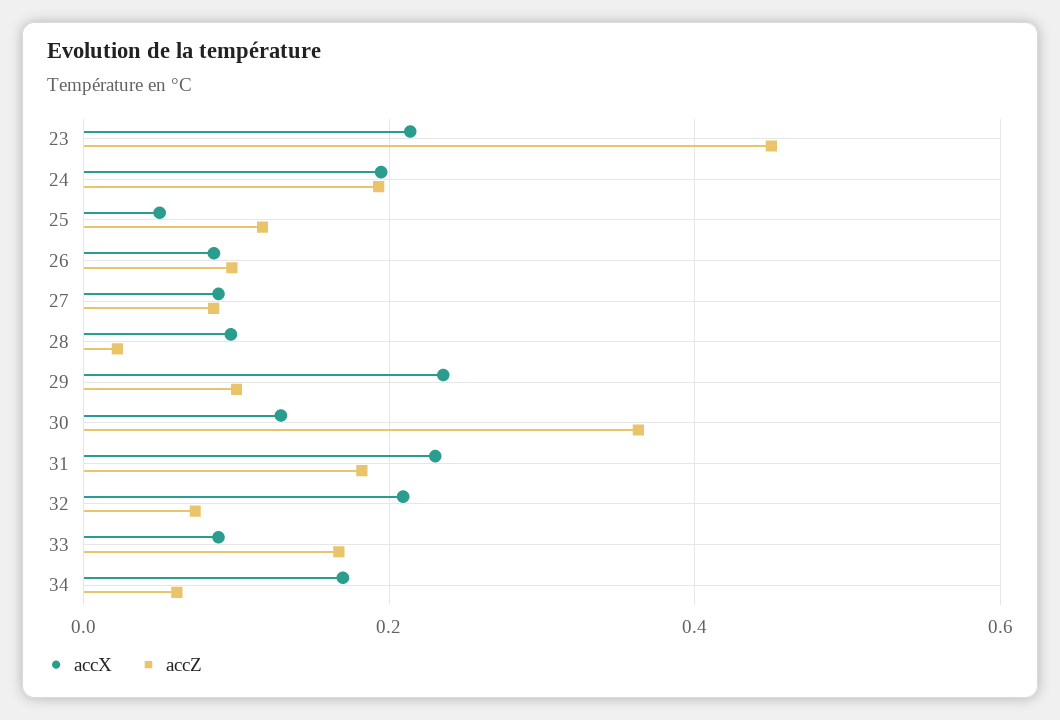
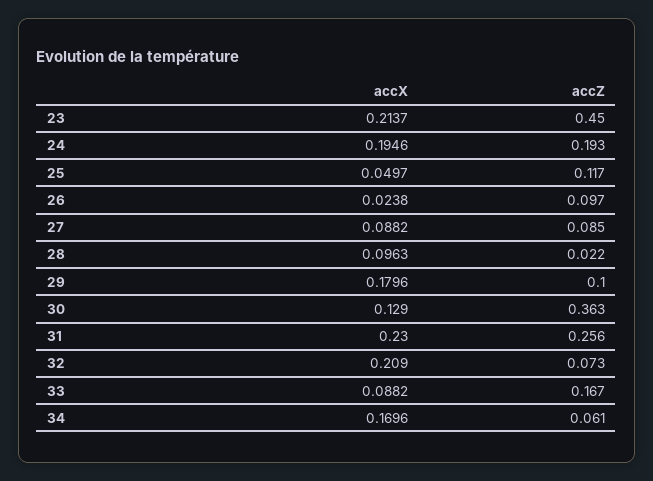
  {
    "accX": {
      "23": 0.2137,
      "24": 0.1946,
      "25": 0.0497,
-     "26": 0.08,
+     "26": 0.0238,
      "27": 0.0882,
      "28": 0.0963,
-     "29": 0.24,
+     "29": 0.1796,
      "30": 0.129,
      "31": 0.23,
      "32": 0.209,
      "33": 0.0882,
      "34": 0.1696
    },
    "accZ": {
      "23": 0.45,
      "24": 0.193,
      "25": 0.117,
      "26": 0.097,
      "27": 0.085,
      "28": 0.022,
      "29": 0.1,
      "30": 0.363,
-     "31": 0.18,
+     "31": 0.256,
      "32": 0.073,
      "33": 0.167,
      "34": 0.061
    }
  }

